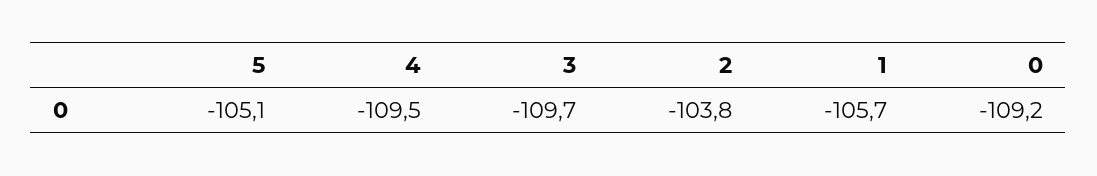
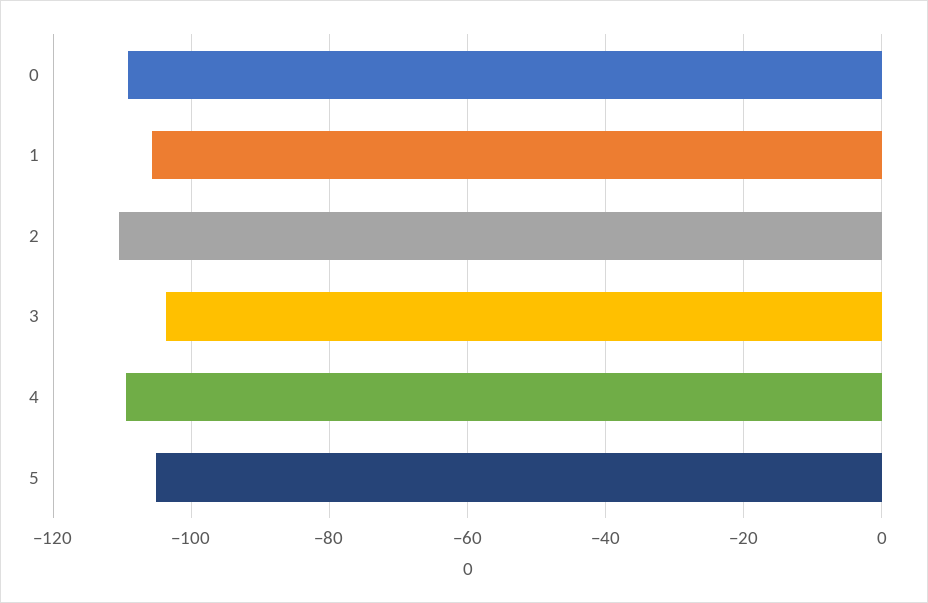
  {
    "5": -105.1,
    "4": -109.5,
-   "3": -109.7,
+   "3": -104,
-   "2": -103.8,
+   "2": -110,
    "1": -105.7,
    "0": -109.2
  }

